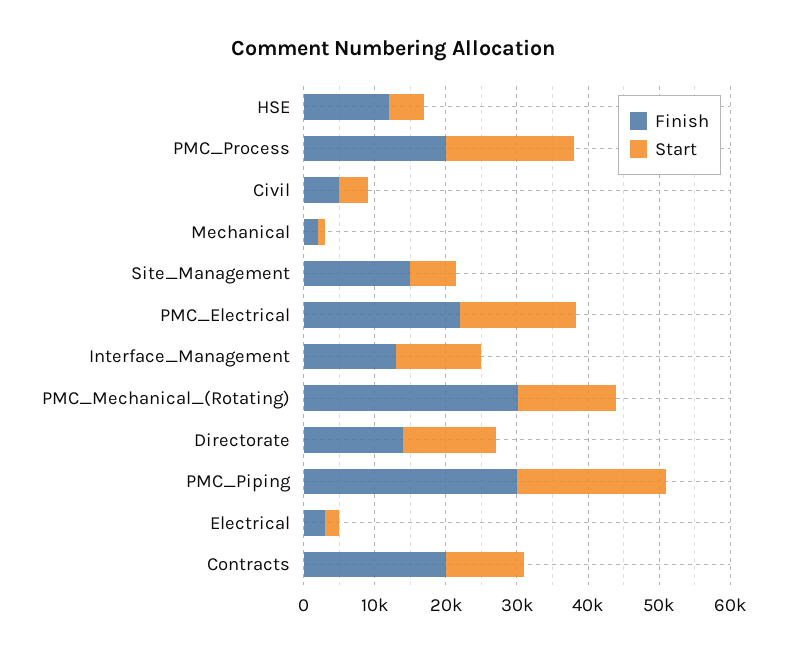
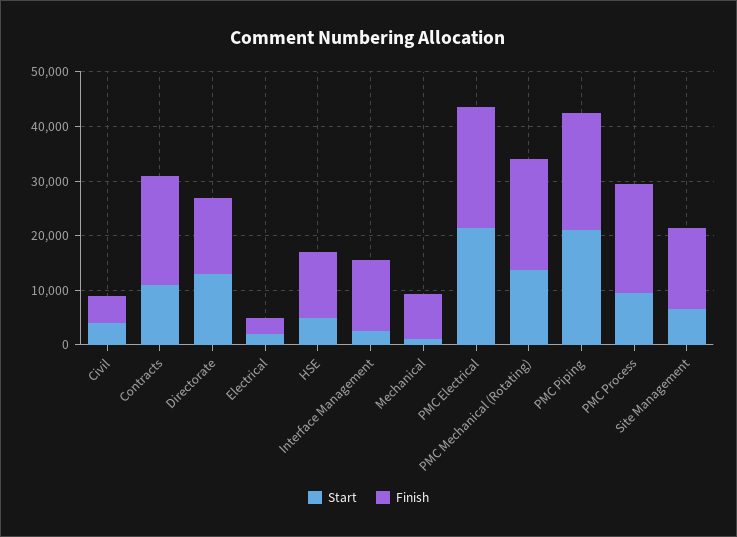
  {
    "Finish": {
      "HSE": 12000,
      "PMC_Process": 20000,
      "Civil": 6000,
-     "Mechanical": 2000,
+     "Mechanical": 8000,
      "Site_Management": 16000,
      "PMC_Electrical": 22000,
      "Interface_Management": 14000,
-     "PMC_Mechanical_(Rotating)": 30000,
+     "PMC_Mechanical_(Rotating)": 20000,
      "Directorate": 14000,
-     "PMC_Piping": 30000,
+     "PMC_Piping": 22000,
      "Electrical": 4000,
      "Contracts": 20000
    },
    "Start": {
      "HSE": 6000,
-     "PMC_Process": 18000,
+     "PMC_Process": 10000,
      "Civil": 4000,
      "Mechanical": 2000,
      "Site_Management": 6000,
-     "PMC_Electrical": 16000,
+     "PMC_Electrical": 22000,
-     "Interface_Management": 12000,
+     "Interface_Management": 2000,
      "PMC_Mechanical_(Rotating)": 14000,
      "Directorate": 14000,
      "PMC_Piping": 22000,
      "Electrical": 2000,
      "Contracts": 12000
    }
  }

